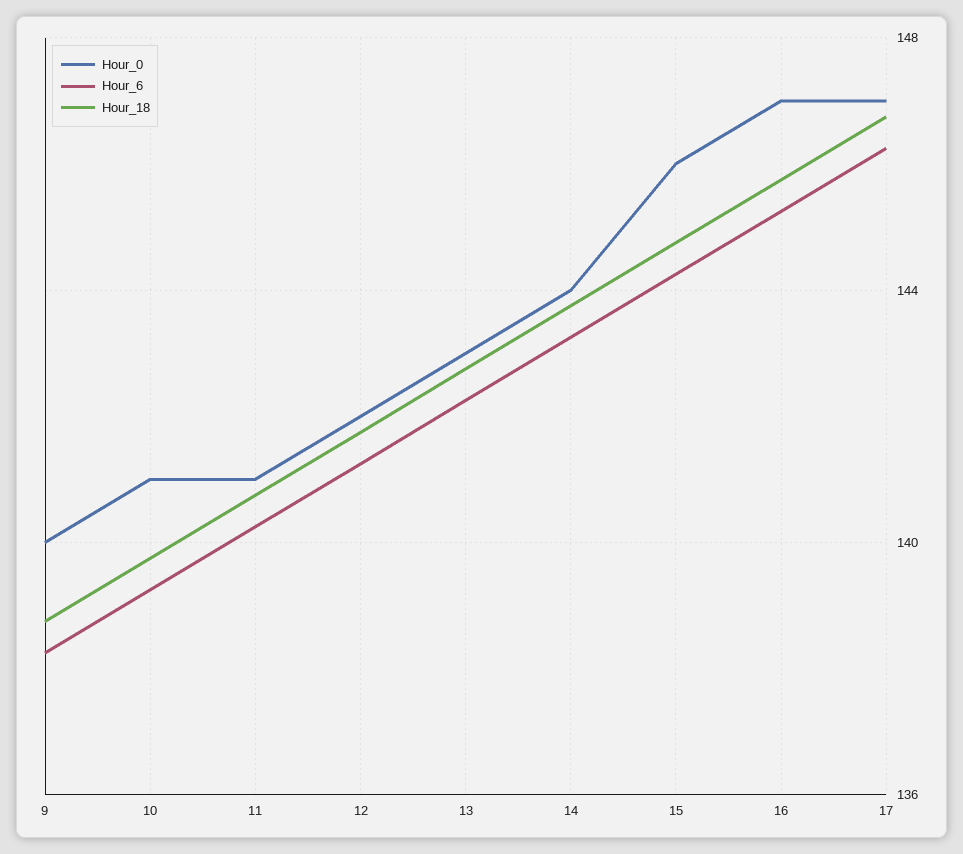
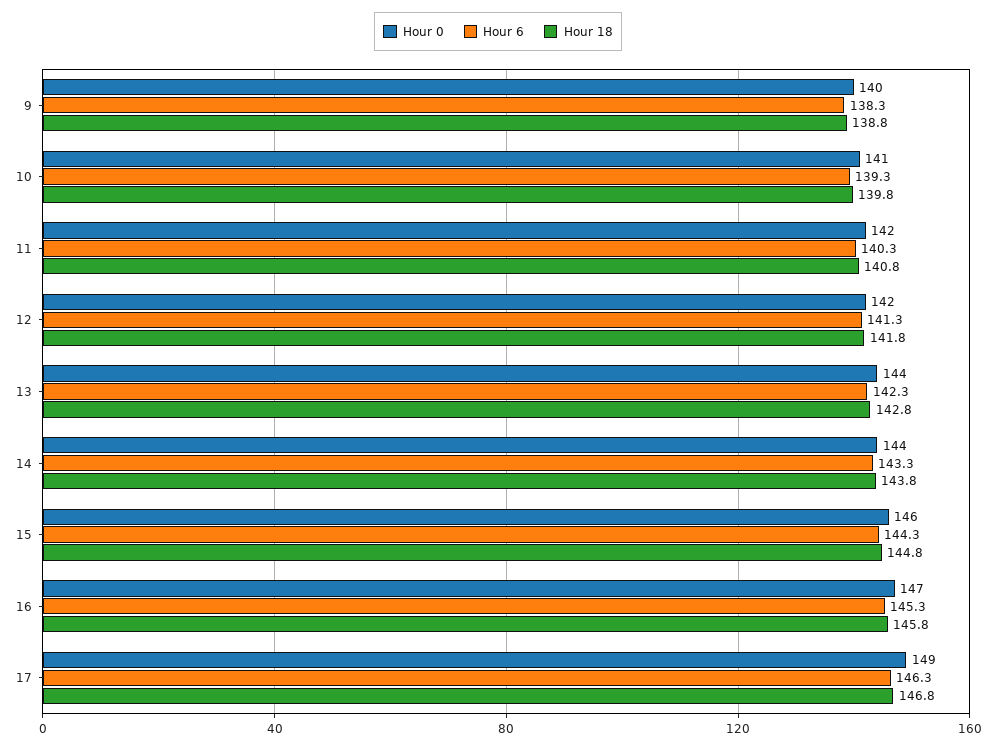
  {
    "Hour_0": {
      "9": 140,
      "10": 141,
-     "11": 141,
+     "11": 142,
      "12": 142,
-     "13": 143,
+     "13": 144,
      "14": 144,
      "15": 146,
      "16": 147,
-     "17": 147
+     "17": 149
    },
    "Hour_6": {
      "9": 138.3,
      "10": 139.3,
      "11": 140.3,
      "12": 141.3,
      "13": 142.3,
      "14": 143.3,
      "15": 144.3,
      "16": 145.3,
      "17": 146.3
    },
    "Hour_18": {
      "9": 138.8,
      "10": 139.8,
      "11": 140.8,
      "12": 141.8,
      "13": 142.8,
      "14": 143.8,
      "15": 144.8,
      "16": 145.8,
      "17": 146.8
    }
  }

